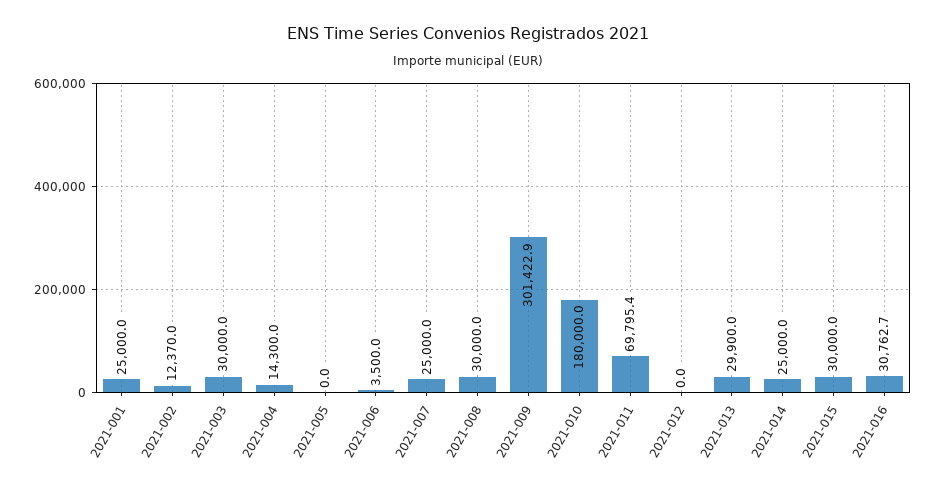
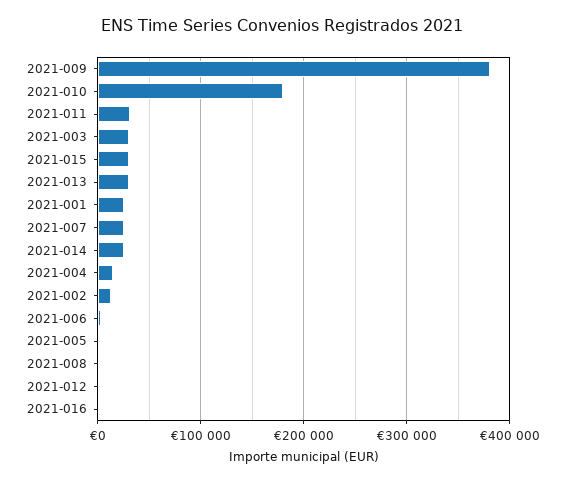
  {
    "2021-001": 25000,
    "2021-002": 12370,
    "2021-003": 30000,
    "2021-004": 14300,
    "2021-005": 0,
    "2021-006": 3500,
    "2021-007": 25000,
-   "2021-008": 30000,
+   "2021-008": 0,
-   "2021-009": 301422.9,
+   "2021-009": 380000,
    "2021-010": 180000,
-   "2021-011": 69795.4,
+   "2021-011": 30000,
    "2021-012": 0,
    "2021-013": 29900,
    "2021-014": 25000,
    "2021-015": 30000,
-   "2021-016": 30762.7
+   "2021-016": 0
  }

